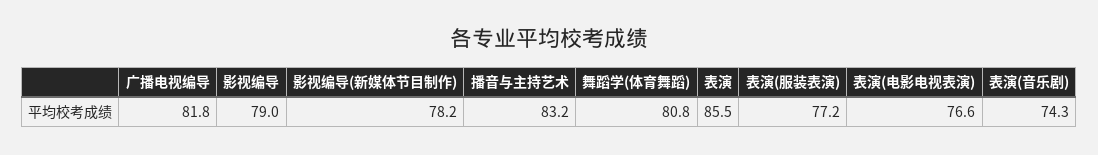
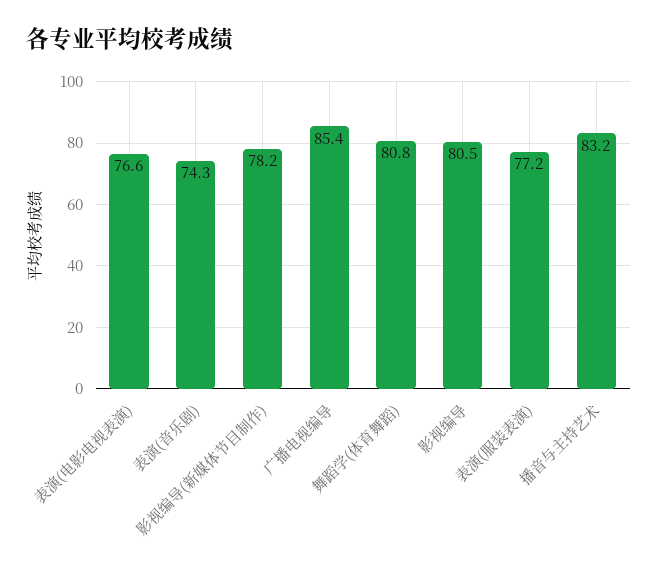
  {
-   "广播电视编导": 81.8,
+   "广播电视编导": 85.4,
-   "影视编导": 79,
+   "影视编导": 80.5,
    "影视编导(新媒体节目制作)": 78.2,
    "播音与主持艺术": 83.2,
    "舞蹈学(体育舞蹈)": 80.8,
-   "表演": 85.5,
    "表演(服装表演)": 77.2,
    "表演(电影电视表演)": 76.6,
    "表演(音乐剧)": 74.3
  }

